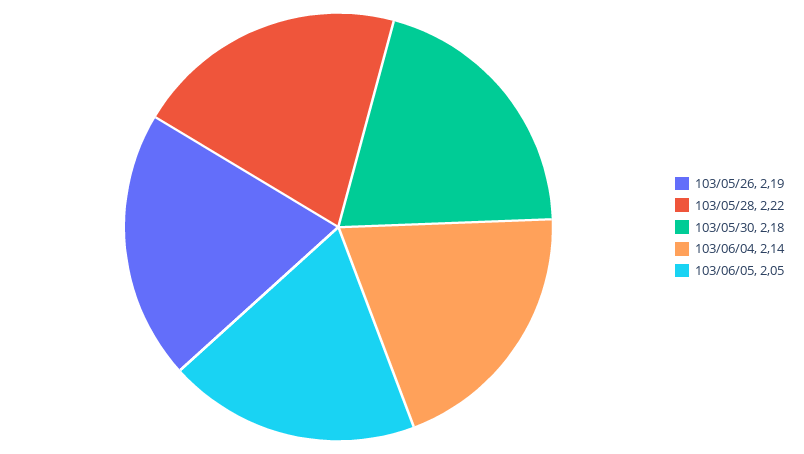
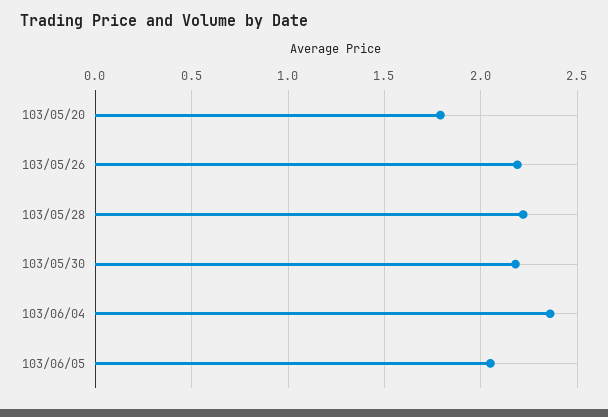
  {
    "103/05/26": 2.19,
    "103/05/28": 2.22,
    "103/05/30": 2.18,
-   "103/06/04": 2.14,
+   "103/06/04": 2.35,
-   "103/06/05": 2.05
+   "103/06/05": 2.05,
+   "103/05/20": 1.8
  }

